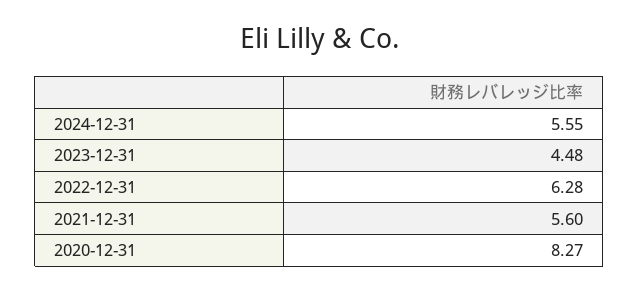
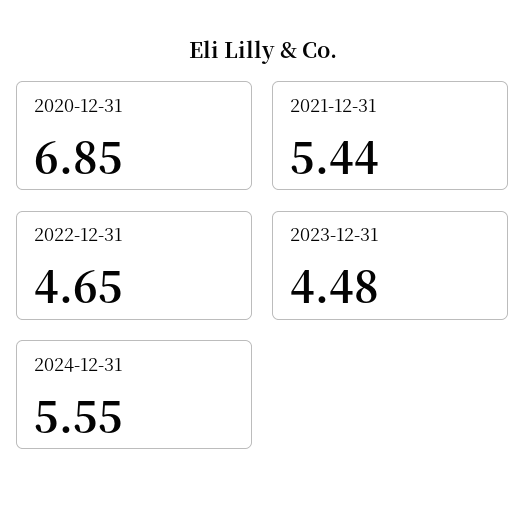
  {
    "2024-12-31": 5.55,
    "2023-12-31": 4.48,
-   "2022-12-31": 6.28,
+   "2022-12-31": 4.65,
-   "2021-12-31": 5.6,
+   "2021-12-31": 5.44,
-   "2020-12-31": 8.27
+   "2020-12-31": 6.85
  }

